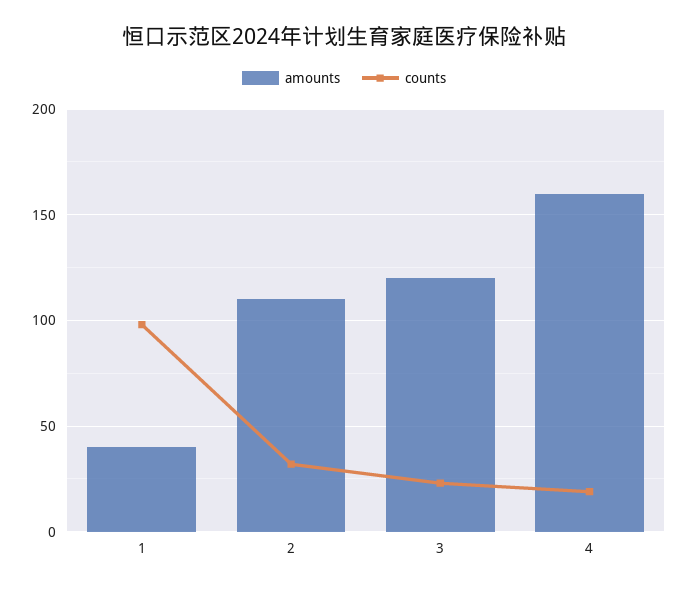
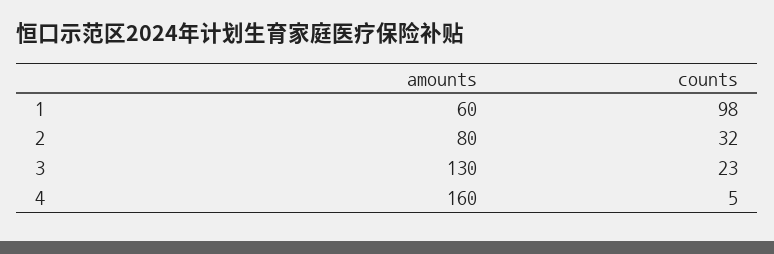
  {
    "amounts": {
-     "1": 40,
+     "1": 60,
-     "2": 110,
+     "2": 80,
-     "3": 120,
+     "3": 130,
      "4": 160
    },
    "counts": {
      "1": 98,
      "2": 32,
      "3": 23,
-     "4": 20
+     "4": 5
    }
  }

